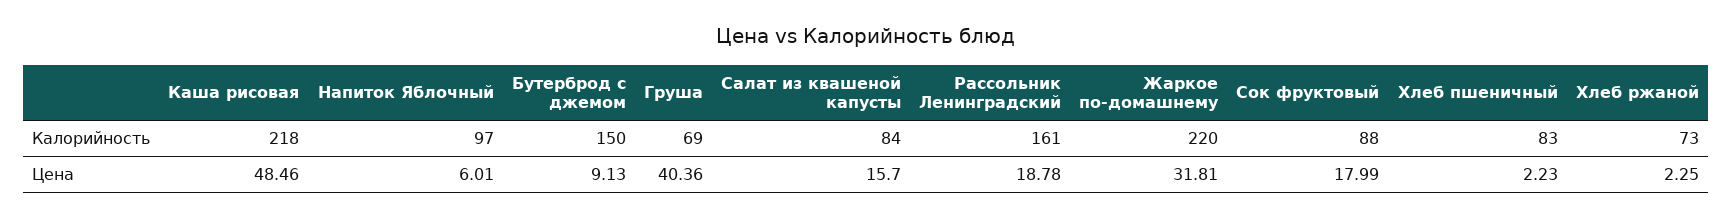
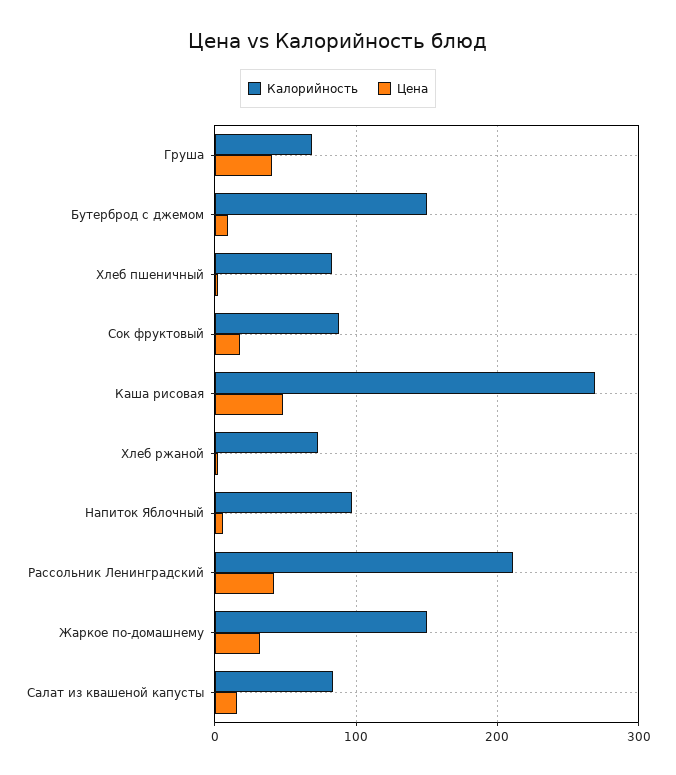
  {
    "Калорийность": {
-     "Каша рисовая": 218,
+     "Каша рисовая": 270,
      "Напиток Яблочный": 97,
      "Бутерброд с джемом": 150,
      "Груша": 69,
      "Салат из квашеной капусты": 84,
-     "Рассольник Ленинградский": 161,
+     "Рассольник Ленинградский": 210,
-     "Жаркое по-домашнему": 220,
+     "Жаркое по-домашнему": 150,
      "Сок фруктовый": 88,
      "Хлеб пшеничный": 83,
      "Хлеб ржаной": 73
    },
    "Цена": {
      "Каша рисовая": 48.46,
      "Напиток Яблочный": 6.01,
      "Бутерброд с джемом": 9.13,
      "Груша": 40.36,
      "Салат из квашеной капусты": 15.7,
-     "Рассольник Ленинградский": 18.78,
+     "Рассольник Ленинградский": 40,
      "Жаркое по-домашнему": 31.81,
      "Сок фруктовый": 17.99,
      "Хлеб пшеничный": 2.23,
      "Хлеб ржаной": 2.25
    }
  }

